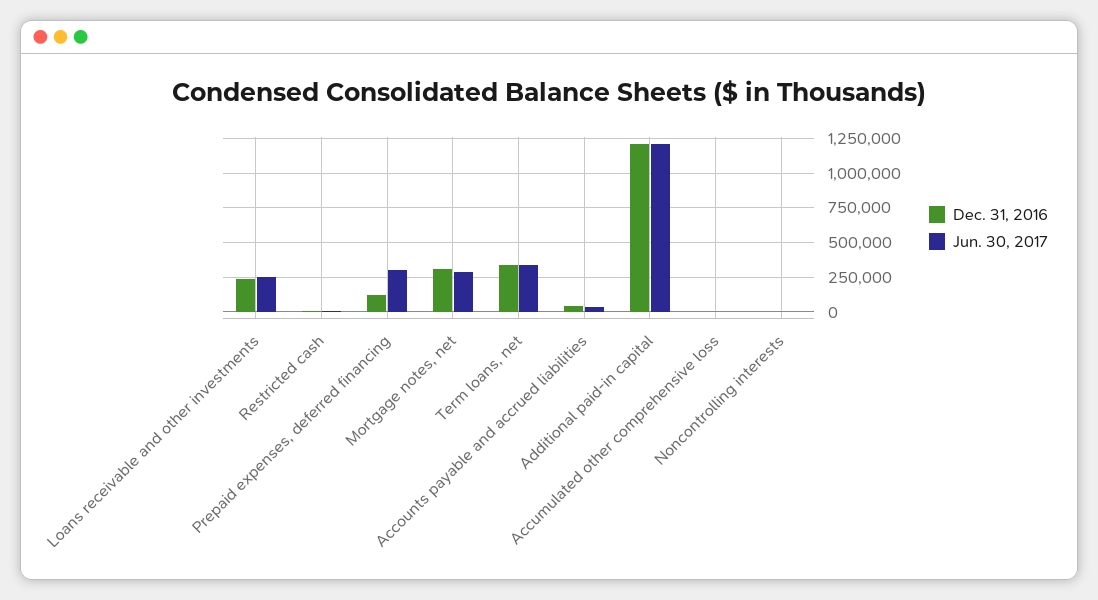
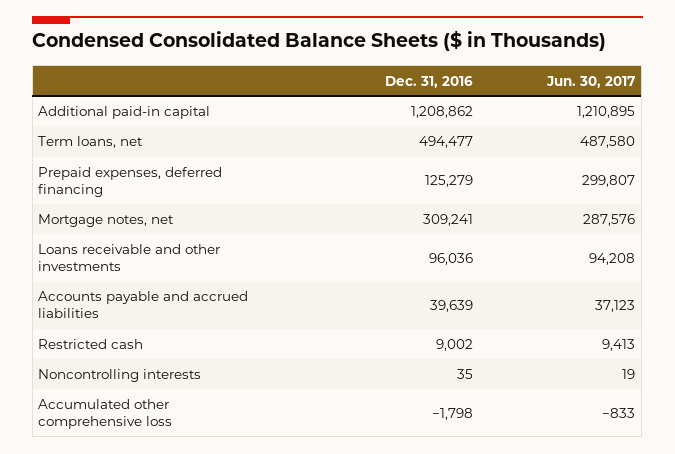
  {
    "Dec. 31, 2016": {
-     "Loans receivable and other investments": 250000,
+     "Loans receivable and other investments": 96036,
      "Restricted cash": 9002,
      "Prepaid expenses, deferred financing": 125279,
      "Mortgage notes, net": 309241,
-     "Term loans, net": 350000,
+     "Term loans, net": 494477,
      "Accounts payable and accrued liabilities": 39639,
      "Additional paid-in capital": 1208862,
      "Accumulated other comprehensive loss": -1798,
      "Noncontrolling interests": 35
    },
    "Jun. 30, 2017": {
-     "Loans receivable and other investments": 250000,
+     "Loans receivable and other investments": 94208,
      "Restricted cash": 9413,
      "Prepaid expenses, deferred financing": 299807,
      "Mortgage notes, net": 287576,
-     "Term loans, net": 350000,
+     "Term loans, net": 487580,
      "Accounts payable and accrued liabilities": 37123,
      "Additional paid-in capital": 1210895,
      "Accumulated other comprehensive loss": -833,
      "Noncontrolling interests": 19
    }
  }

